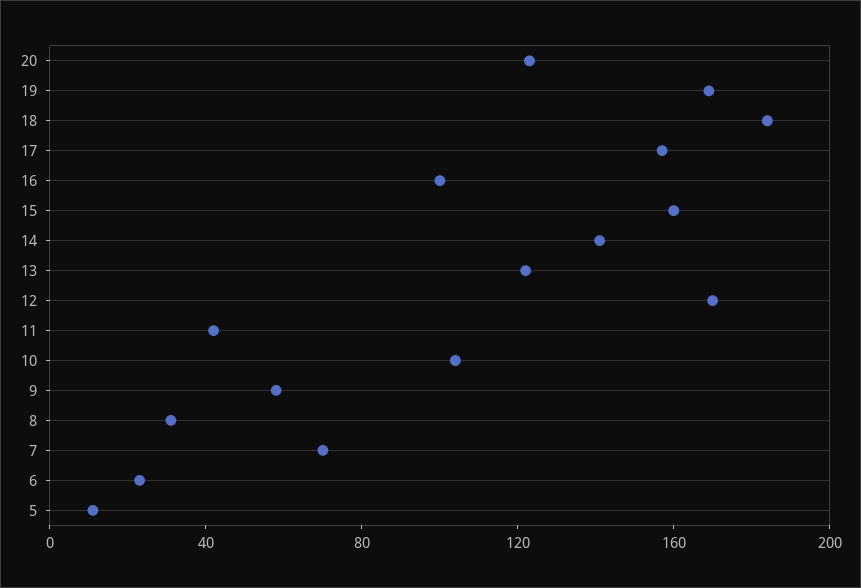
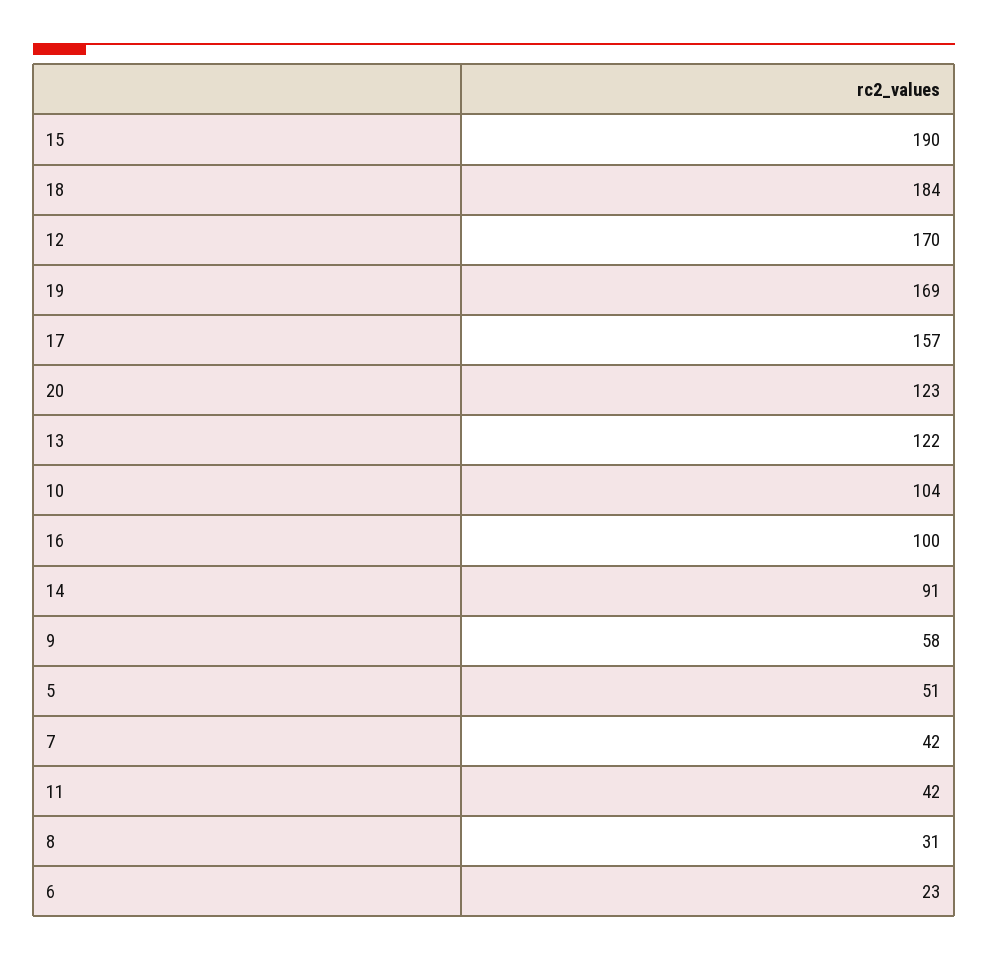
  {
    "20": 123,
    "19": 169,
    "18": 184,
    "17": 157,
    "16": 100,
-   "15": 160,
+   "15": 190,
-   "14": 140,
+   "14": 91,
    "13": 122,
    "12": 170,
    "11": 42,
    "10": 104,
    "9": 58,
    "8": 31,
-   "7": 70,
+   "7": 42,
    "6": 23,
-   "5": 10
+   "5": 51
  }

